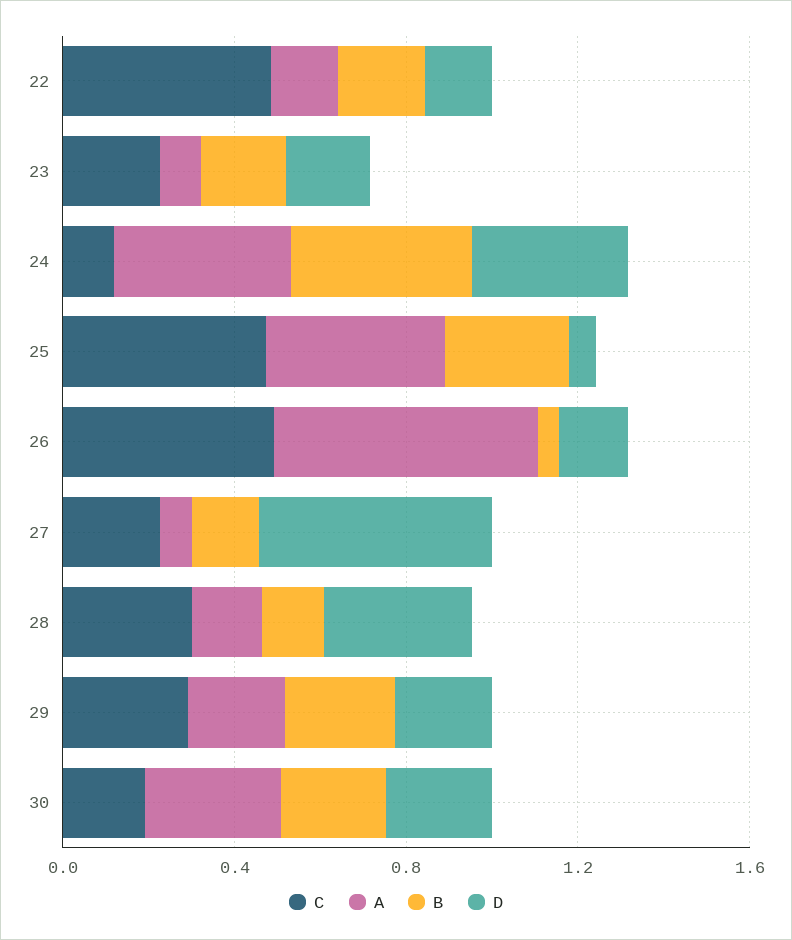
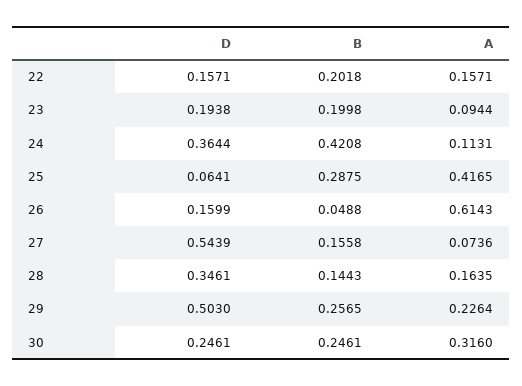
  {
-   "C": {
-     "22": 0.5,
-     "23": 0.2,
-     "24": 0.1,
-     "25": 0.5,
-     "26": 0.5,
-     "27": 0.2,
-     "28": 0.3,
-     "29": 0.3,
-     "30": 0.2
-   },
    "A": {
      "22": 0.1571,
      "23": 0.0944,
-     "24": 0.4,
+     "24": 0.1131,
      "25": 0.4165,
      "26": 0.6143,
      "27": 0.0736,
      "28": 0.1635,
      "29": 0.2264,
      "30": 0.316
    },
    "B": {
      "22": 0.2018,
      "23": 0.1998,
      "24": 0.4208,
      "25": 0.2875,
      "26": 0.0488,
      "27": 0.1558,
      "28": 0.1443,
      "29": 0.2565,
      "30": 0.2461
    },
    "D": {
      "22": 0.1571,
      "23": 0.1938,
      "24": 0.3644,
      "25": 0.0641,
      "26": 0.1599,
      "27": 0.5439,
      "28": 0.3461,
-     "29": 0.2,
+     "29": 0.503,
      "30": 0.2461
    }
  }

